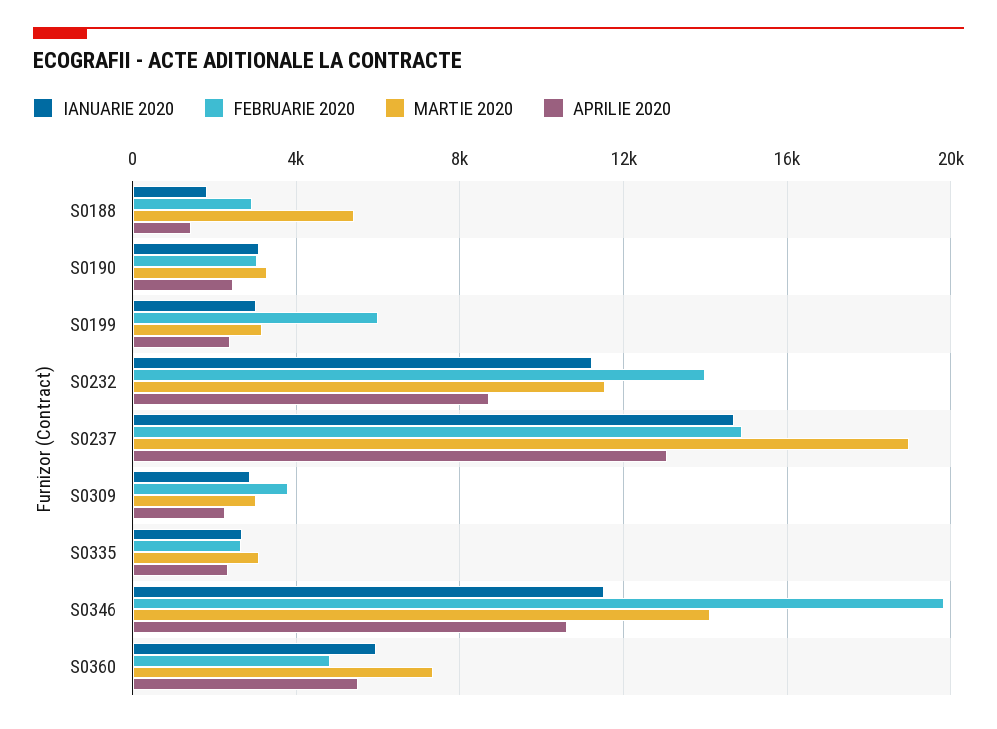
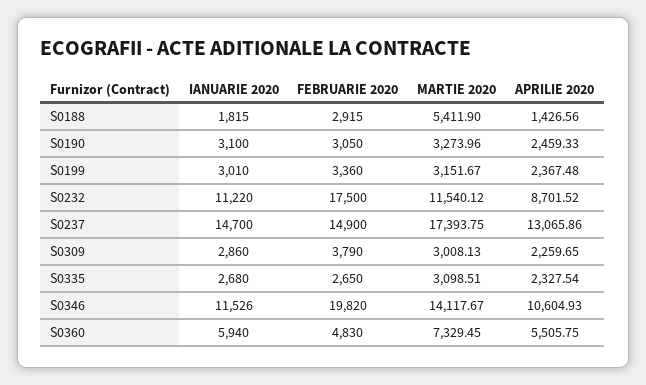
  {
    "IANUARIE 2020": {
      "S0188": 1815,
      "S0190": 3100,
      "S0199": 3010,
      "S0232": 11220,
      "S0237": 14700,
      "S0309": 2860,
      "S0335": 2680,
      "S0346": 11526,
      "S0360": 5940
    },
    "FEBRUARIE 2020": {
      "S0188": 2915,
      "S0190": 3050,
-     "S0199": 6000,
+     "S0199": 3360,
-     "S0232": 14000,
+     "S0232": 17500,
      "S0237": 14900,
      "S0309": 3790,
      "S0335": 2650,
      "S0346": 19820,
      "S0360": 4830
    },
    "MARTIE 2020": {
      "S0188": 5411.9,
      "S0190": 3273.96,
      "S0199": 3151.67,
      "S0232": 11540.12,
-     "S0237": 19000,
+     "S0237": 17393.75,
      "S0309": 3008.13,
      "S0335": 3098.51,
      "S0346": 14117.67,
      "S0360": 7329.45
    },
    "APRILIE 2020": {
      "S0188": 1426.56,
      "S0190": 2459.33,
      "S0199": 2367.48,
      "S0232": 8701.52,
      "S0237": 13065.86,
      "S0309": 2259.65,
      "S0335": 2327.54,
      "S0346": 10604.93,
      "S0360": 5505.75
    }
  }

